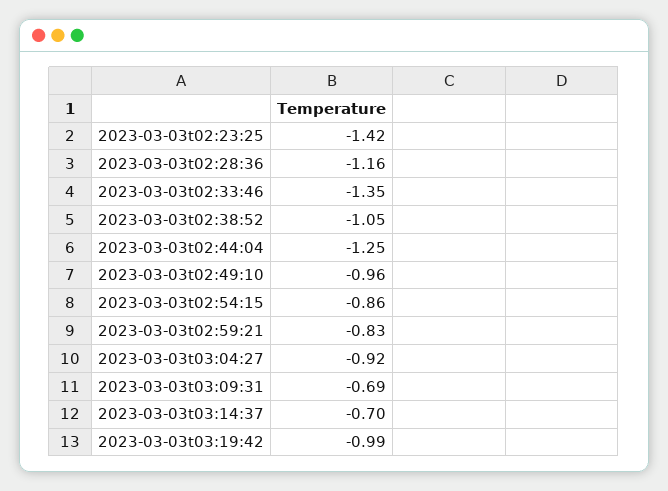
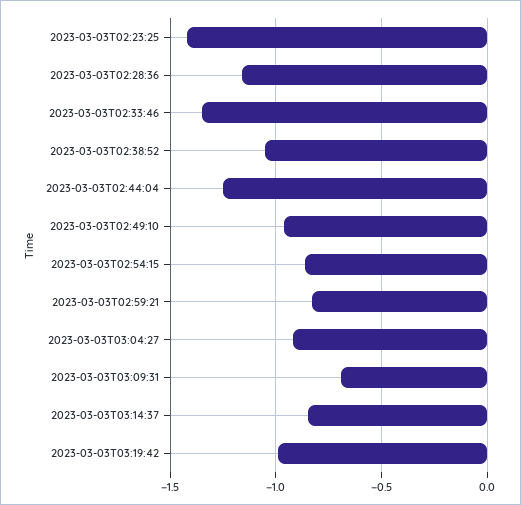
  {
    "2023-03-03t02:23:25": -1.42,
    "2023-03-03t02:28:36": -1.16,
    "2023-03-03t02:33:46": -1.35,
    "2023-03-03t02:38:52": -1.05,
    "2023-03-03t02:44:04": -1.25,
    "2023-03-03t02:49:10": -0.96,
    "2023-03-03t02:54:15": -0.86,
    "2023-03-03t02:59:21": -0.83,
    "2023-03-03t03:04:27": -0.92,
    "2023-03-03t03:09:31": -0.69,
-   "2023-03-03t03:14:37": -0.7,
+   "2023-03-03t03:14:37": -0.85,
    "2023-03-03t03:19:42": -0.99
  }

